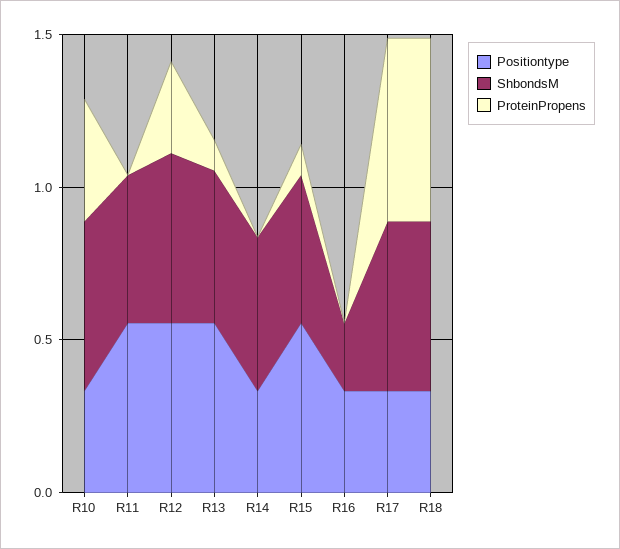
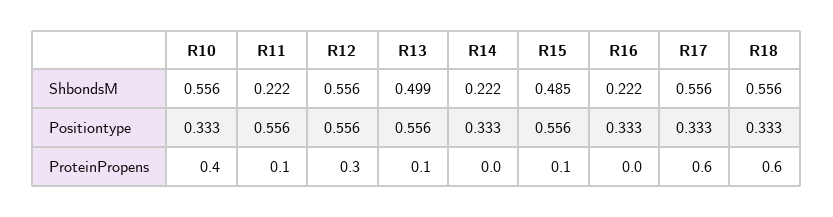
  {
    "Positiontype": {
      "R10": 0.333,
      "R11": 0.556,
      "R12": 0.556,
      "R13": 0.556,
      "R14": 0.333,
      "R15": 0.556,
      "R16": 0.333,
      "R17": 0.333,
      "R18": 0.333
    },
    "ShbondsM": {
      "R10": 0.556,
-     "R11": 0.5,
+     "R11": 0.222,
      "R12": 0.556,
      "R13": 0.499,
-     "R14": 0.5,
+     "R14": 0.222,
      "R15": 0.485,
      "R16": 0.222,
      "R17": 0.556,
      "R18": 0.556
    },
    "ProteinPropens": {
      "R10": 0.4,
-     "R11": 0,
+     "R11": 0.1,
      "R12": 0.3,
      "R13": 0.1,
      "R14": 0,
      "R15": 0.1,
      "R16": 0,
      "R17": 0.6,
      "R18": 0.6
    }
  }

